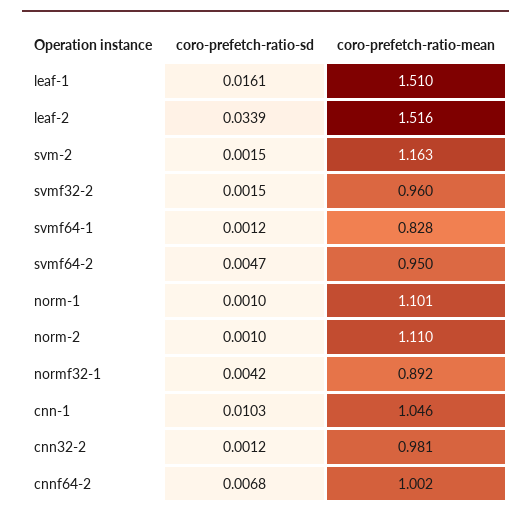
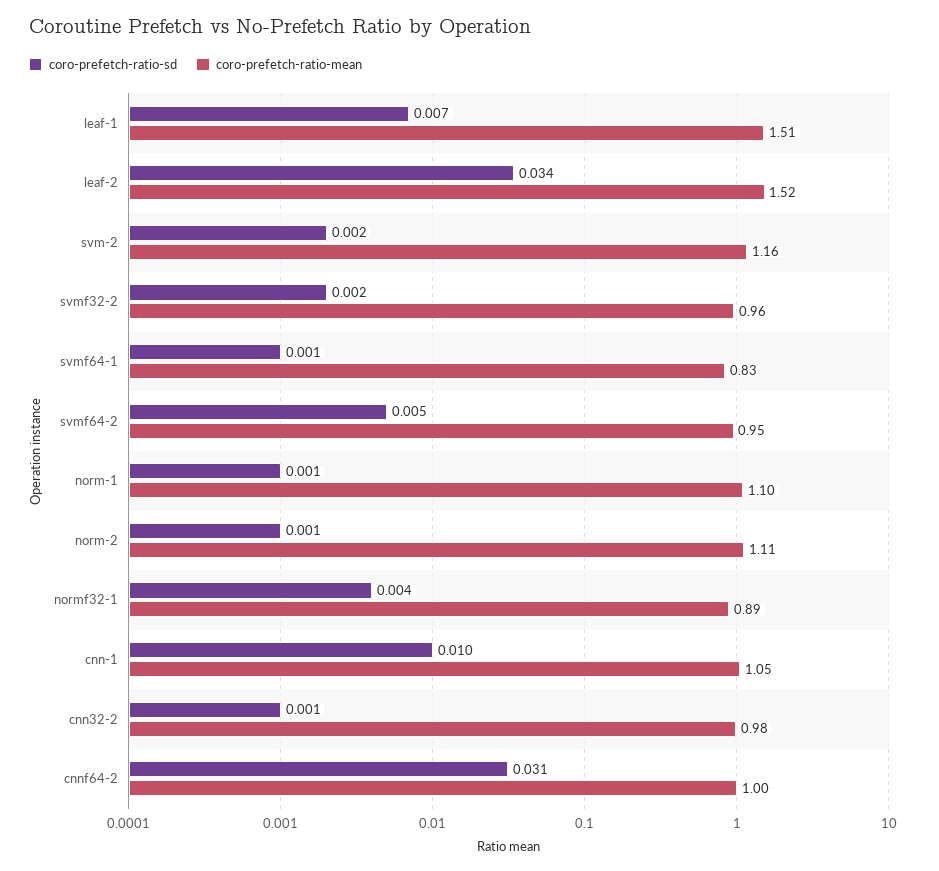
  {
    "coro-prefetch-ratio-sd": {
-     "leaf-1": 0.0161,
+     "leaf-1": 0.007,
      "leaf-2": 0.0339,
      "svm-2": 0.0015,
      "svmf32-2": 0.0015,
      "svmf64-1": 0.0012,
      "svmf64-2": 0.0047,
      "norm-1": 0.001,
      "norm-2": 0.001,
      "normf32-1": 0.0042,
      "cnn-1": 0.0103,
      "cnn32-2": 0.0012,
-     "cnnf64-2": 0.0068
+     "cnnf64-2": 0.031
    },
    "coro-prefetch-ratio-mean": {
      "leaf-1": 1.51,
      "leaf-2": 1.516,
      "svm-2": 1.163,
      "svmf32-2": 0.96,
      "svmf64-1": 0.828,
      "svmf64-2": 0.95,
      "norm-1": 1.101,
      "norm-2": 1.11,
      "normf32-1": 0.892,
      "cnn-1": 1.046,
      "cnn32-2": 0.981,
      "cnnf64-2": 1.002
    }
  }

